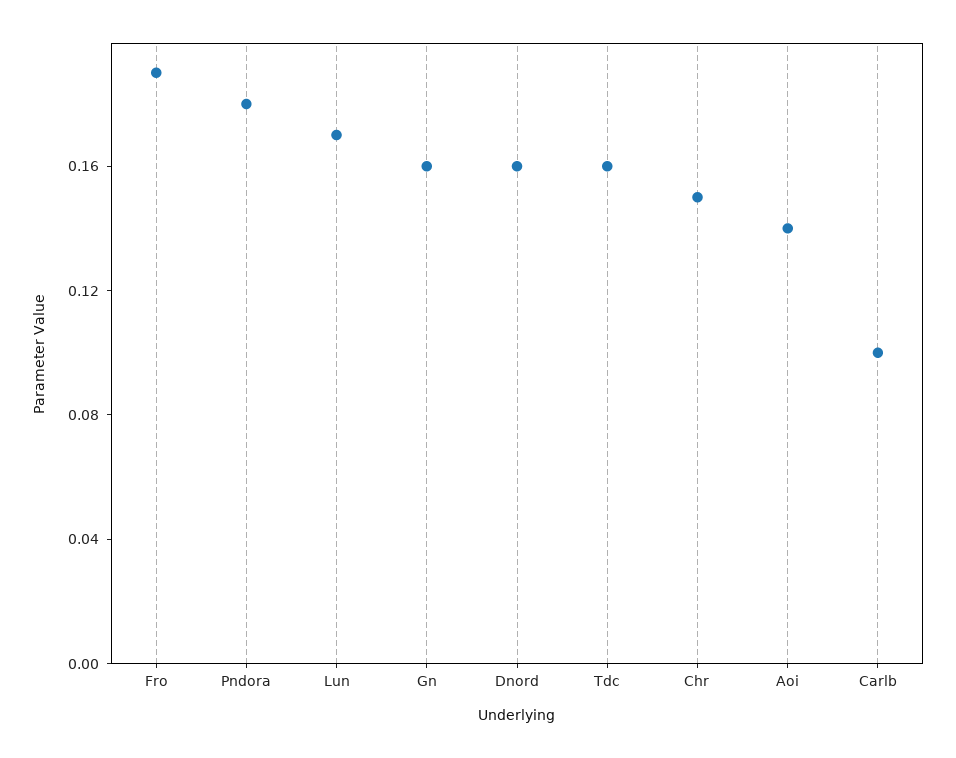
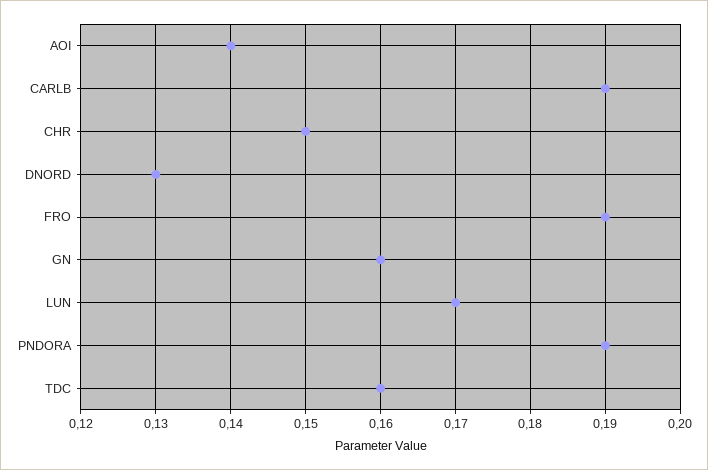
  {
    "Fro": 0.19,
-   "Pndora": 0.18,
+   "Pndora": 0.19,
    "Lun": 0.17,
    "Gn": 0.16,
-   "Dnord": 0.16,
+   "Dnord": 0.13,
    "Tdc": 0.16,
    "Chr": 0.15,
    "Aoi": 0.14,
-   "Carlb": 0.1
+   "Carlb": 0.19
  }

